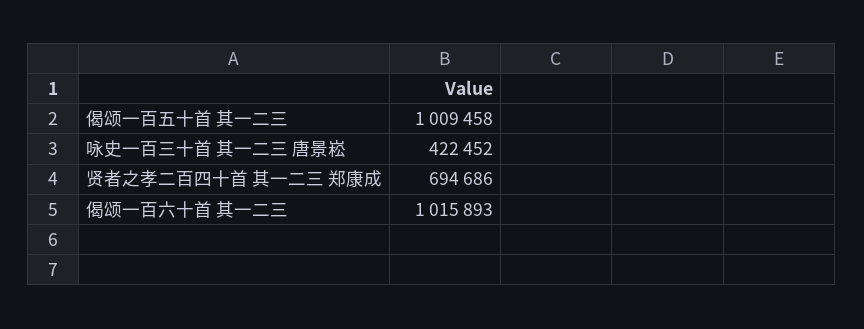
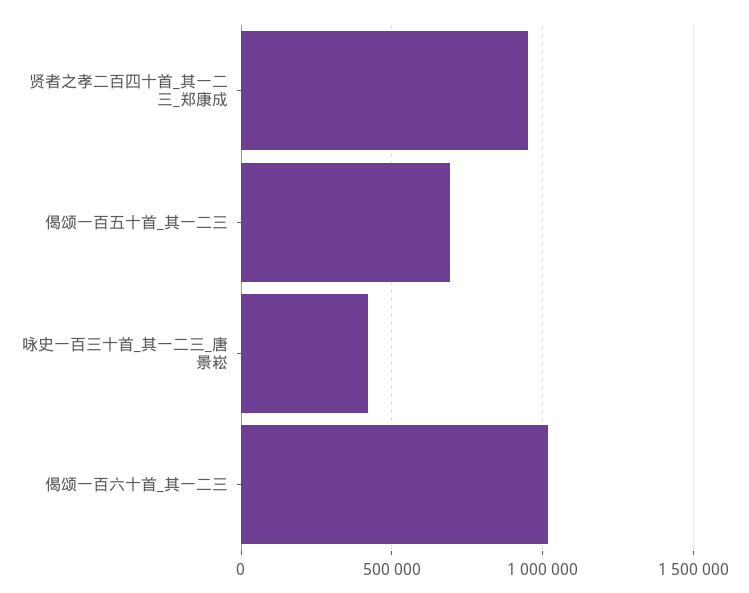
  {
-   "偈颂一百五十首 其一二三": 1009458,
+   "偈颂一百五十首 其一二三": 700000,
    "咏史一百三十首 其一二三 唐景崧": 422452,
-   "贤者之孝二百四十首 其一二三 郑康成": 694686,
+   "贤者之孝二百四十首 其一二三 郑康成": 950000,
    "偈颂一百六十首 其一二三": 1015893
  }

